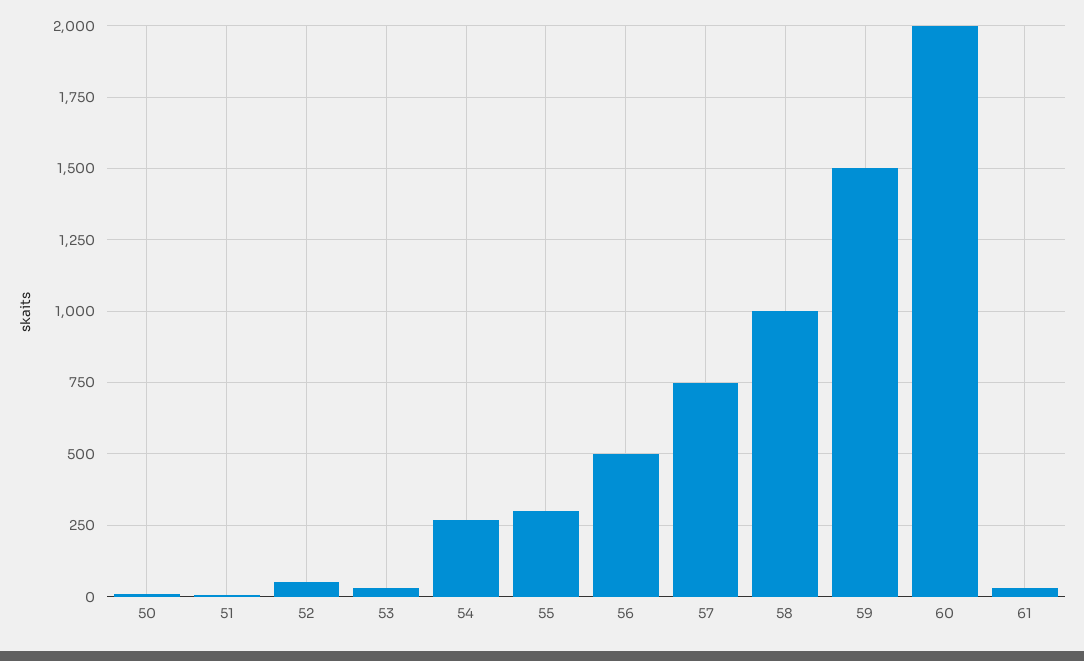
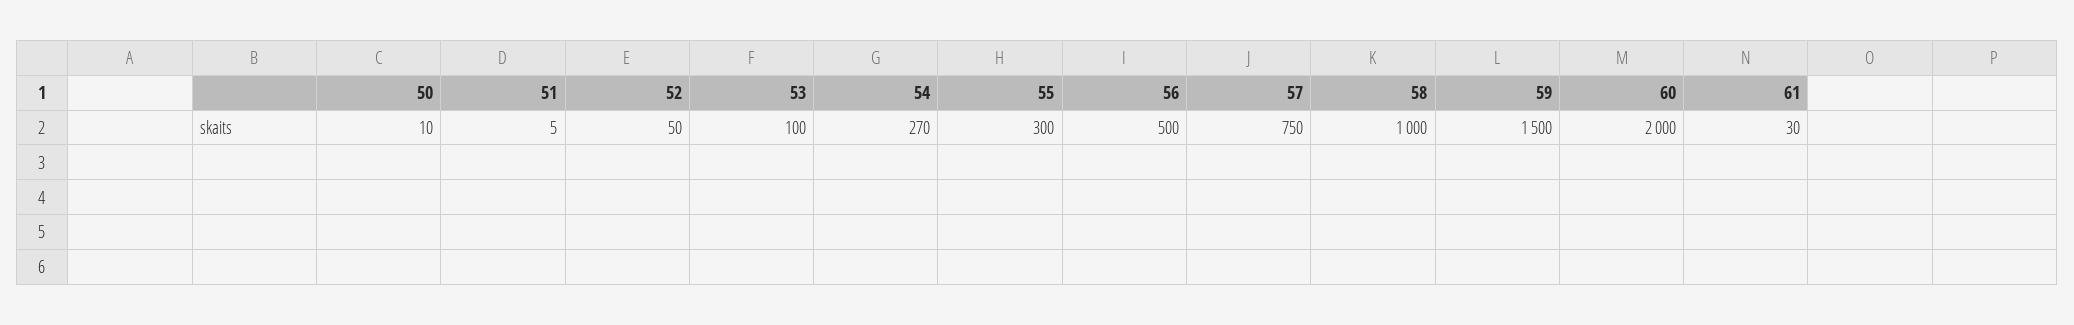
  {
    "50": 10,
    "51": 5,
    "52": 50,
-   "53": 25,
+   "53": 100,
    "54": 270,
    "55": 300,
    "56": 500,
    "57": 750,
    "58": 1000,
    "59": 1500,
    "60": 2000,
    "61": 30
  }

